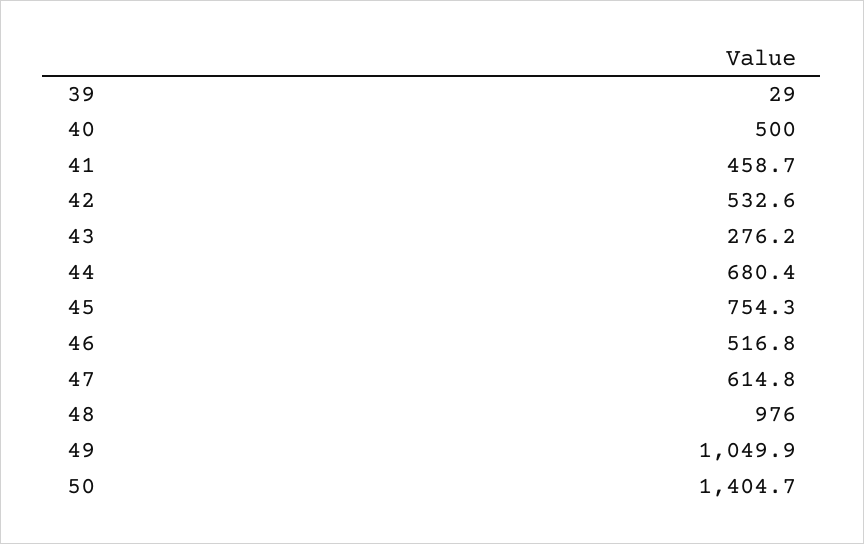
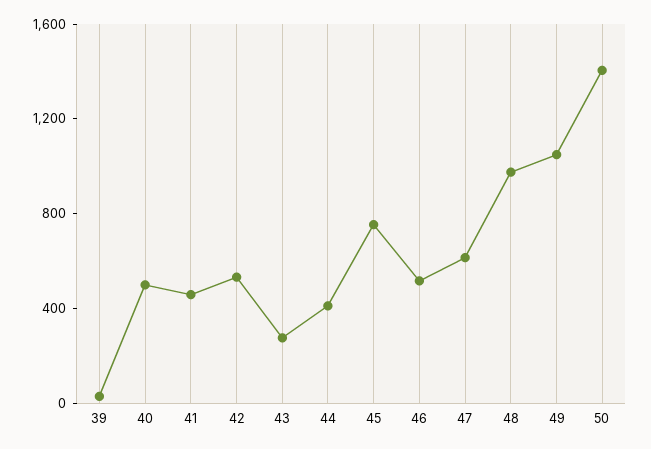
  {
    "39": 29,
    "40": 500,
    "41": 458.7,
    "42": 532.6,
    "43": 276.2,
-   "44": 680.4,
+   "44": 400,
    "45": 754.3,
    "46": 516.8,
    "47": 614.8,
    "48": 976,
    "49": 1049.9,
    "50": 1404.7
  }

